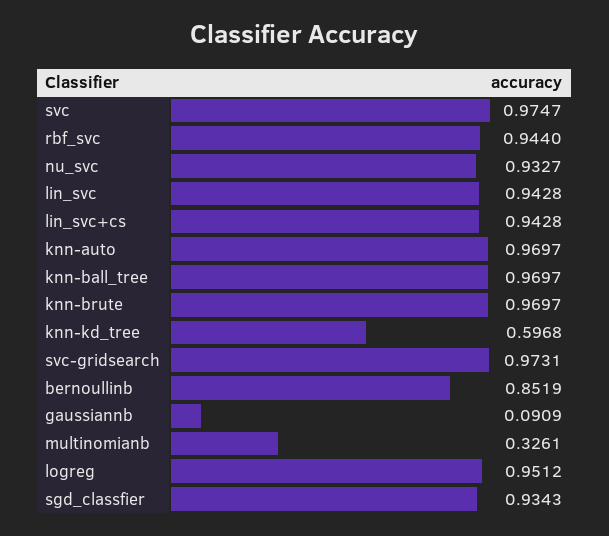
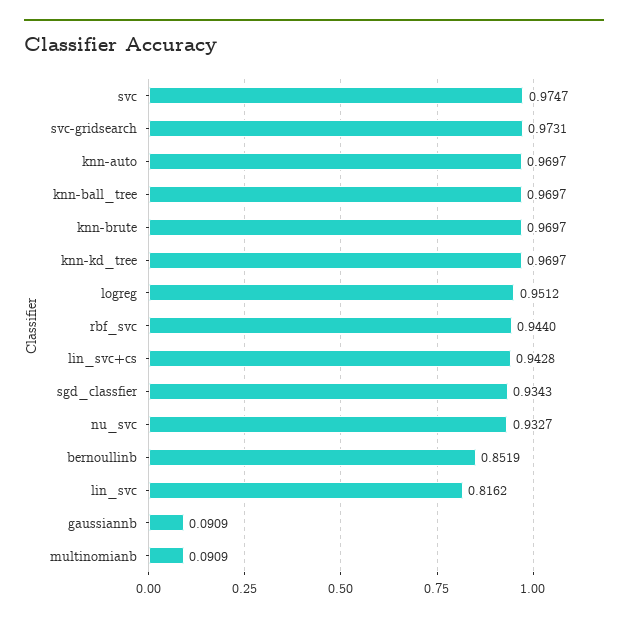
  {
    "svc": 0.9747,
    "rbf_svc": 0.944,
    "nu_svc": 0.9327,
-   "lin_svc": 0.9428,
+   "lin_svc": 0.8162,
    "lin_svc+cs": 0.9428,
    "knn-auto": 0.9697,
    "knn-ball_tree": 0.9697,
    "knn-brute": 0.9697,
-   "knn-kd_tree": 0.5968,
+   "knn-kd_tree": 0.9697,
    "svc-gridsearch": 0.9731,
    "bernoullinb": 0.8519,
    "gaussiannb": 0.0909,
-   "multinomianb": 0.3261,
+   "multinomianb": 0.0909,
    "logreg": 0.9512,
    "sgd_classfier": 0.9343
  }

